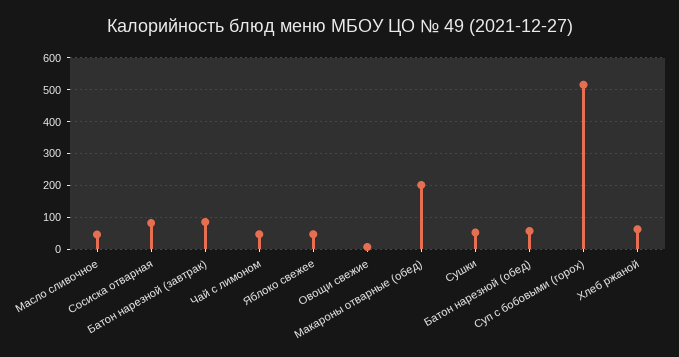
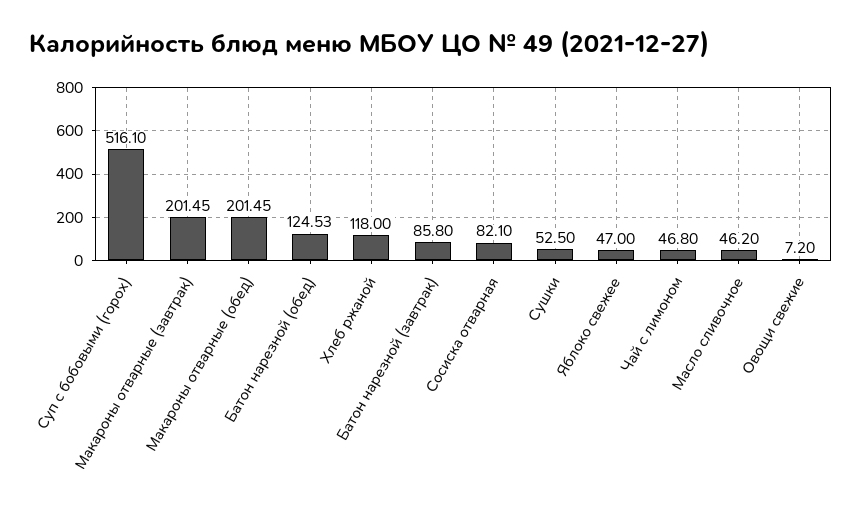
  {
    "Масло сливочное": 46.2,
    "Сосиска отварная": 82.1,
    "Батон нарезной (завтрак)": 85.8,
    "Чай с лимоном": 46.8,
    "Яблоко свежее": 47,
    "Овощи свежие": 7.2,
    "Макароны отварные (обед)": 201.45,
    "Сушки": 52.5,
-   "Батон нарезной (обед)": 60,
+   "Батон нарезной (обед)": 124.53,
    "Суп с бобовыми (горох)": 516.1,
-   "Хлеб ржаной": 60
+   "Хлеб ржаной": 118,
+   "Макароны отварные (завтрак)": 201.45
  }

